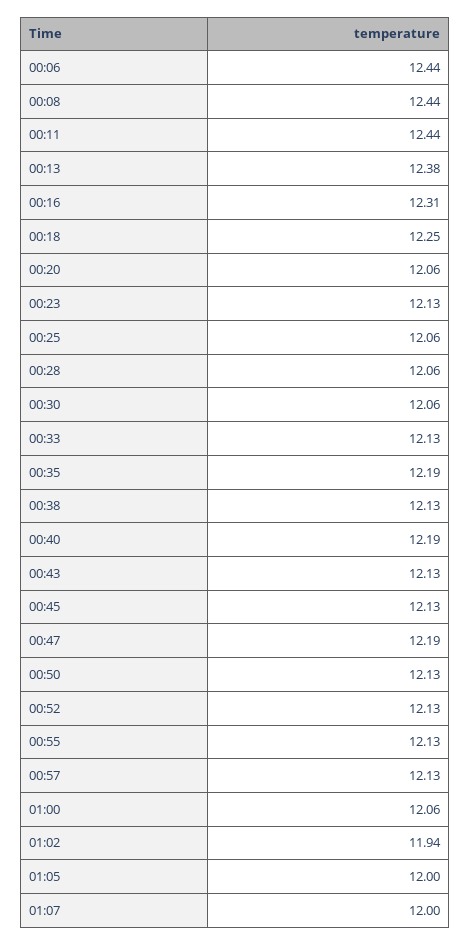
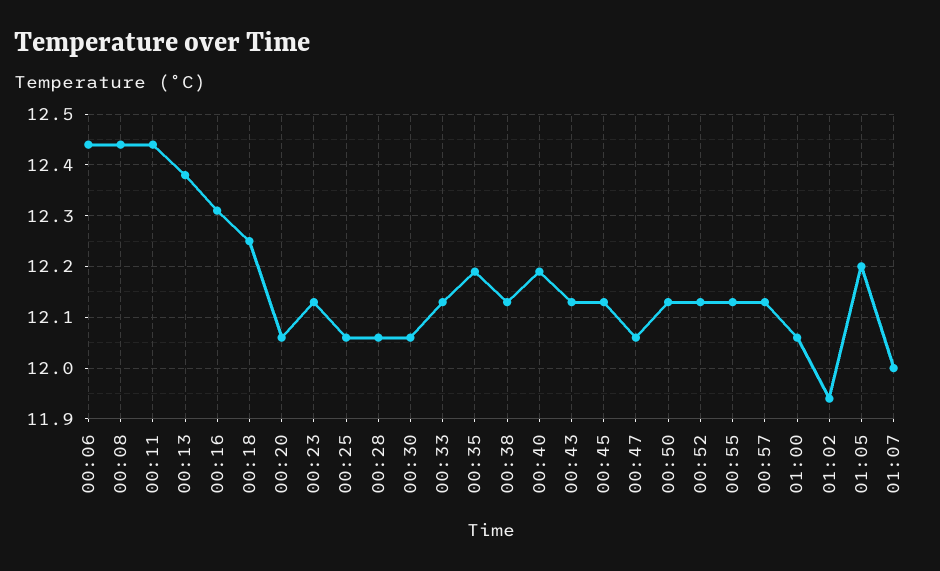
  {
    "00:06": 12.44,
    "00:08": 12.44,
    "00:11": 12.44,
    "00:13": 12.38,
    "00:16": 12.31,
    "00:18": 12.25,
    "00:20": 12.06,
    "00:23": 12.13,
    "00:25": 12.06,
    "00:28": 12.06,
    "00:30": 12.06,
    "00:33": 12.13,
    "00:35": 12.19,
    "00:38": 12.13,
    "00:40": 12.19,
    "00:43": 12.13,
    "00:45": 12.13,
-   "00:47": 12.19,
+   "00:47": 12.05,
    "00:50": 12.13,
    "00:52": 12.13,
    "00:55": 12.13,
    "00:57": 12.13,
    "01:00": 12.06,
    "01:02": 11.94,
-   "01:05": 12,
+   "01:05": 12.2,
    "01:07": 12
  }

